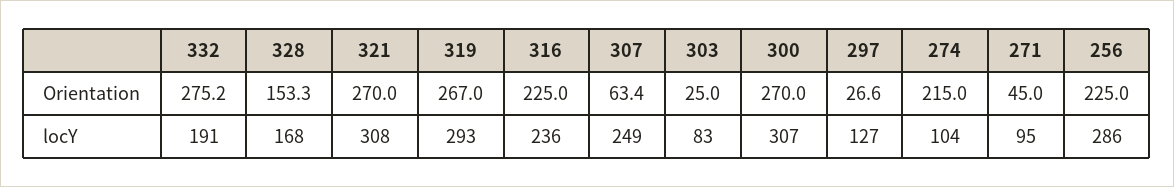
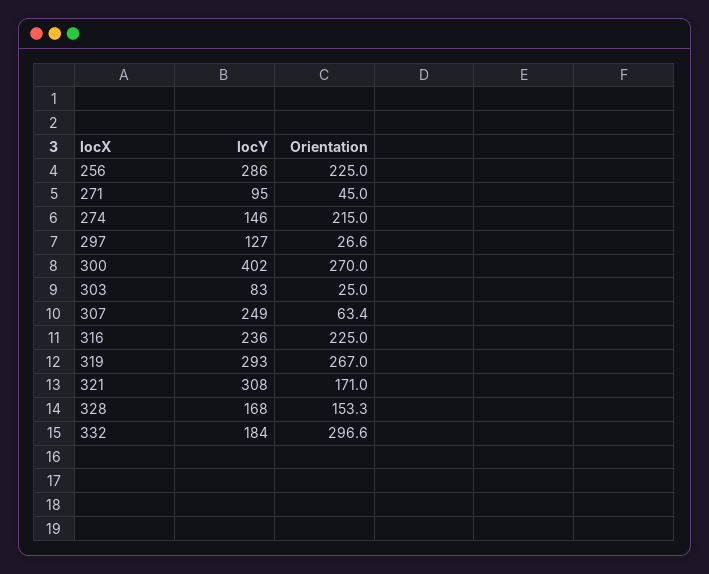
  {
    "332": {
-     "Orientation": 275.2,
+     "Orientation": 296.6,
-     "locY": 191
+     "locY": 184
    },
    "328": {
      "Orientation": 153.3,
      "locY": 168
    },
    "321": {
-     "Orientation": 270,
+     "Orientation": 171,
      "locY": 308
    },
    "319": {
      "Orientation": 267,
      "locY": 293
    },
    "316": {
      "Orientation": 225,
      "locY": 236
    },
    "307": {
      "Orientation": 63.4,
      "locY": 249
    },
    "303": {
      "Orientation": 25,
      "locY": 83
    },
    "300": {
      "Orientation": 270,
-     "locY": 307
+     "locY": 402
    },
    "297": {
      "Orientation": 26.6,
      "locY": 127
    },
    "274": {
      "Orientation": 215,
-     "locY": 104
+     "locY": 146
    },
    "271": {
      "Orientation": 45,
      "locY": 95
    },
    "256": {
      "Orientation": 225,
      "locY": 286
    }
  }

